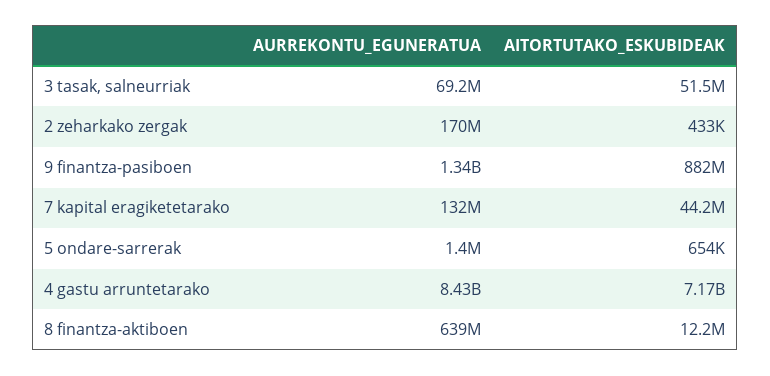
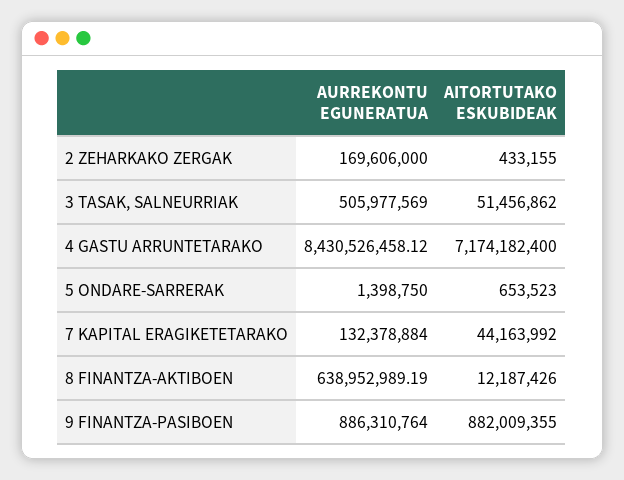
  {
    "AURREKONTU_EGUNERATUA": {
-     "3 tasak, salneurriak": 69200000,
+     "3 tasak, salneurriak": 505977569,
      "2 zeharkako zergak": 169606000,
-     "9 finantza-pasiboen": 1340000000,
+     "9 finantza-pasiboen": 886310764,
      "7 kapital eragiketetarako": 132378884,
      "5 ondare-sarrerak": 1398750,
      "4 gastu arruntetarako": 8430526458.12,
      "8 finantza-aktiboen": 638952989.19
    },
    "AITORTUTAKO_ESKUBIDEAK": {
      "3 tasak, salneurriak": 51456862,
      "2 zeharkako zergak": 433155,
      "9 finantza-pasiboen": 882009355,
      "7 kapital eragiketetarako": 44163992,
      "5 ondare-sarrerak": 653523,
      "4 gastu arruntetarako": 7174182400,
      "8 finantza-aktiboen": 12187426
    }
  }

